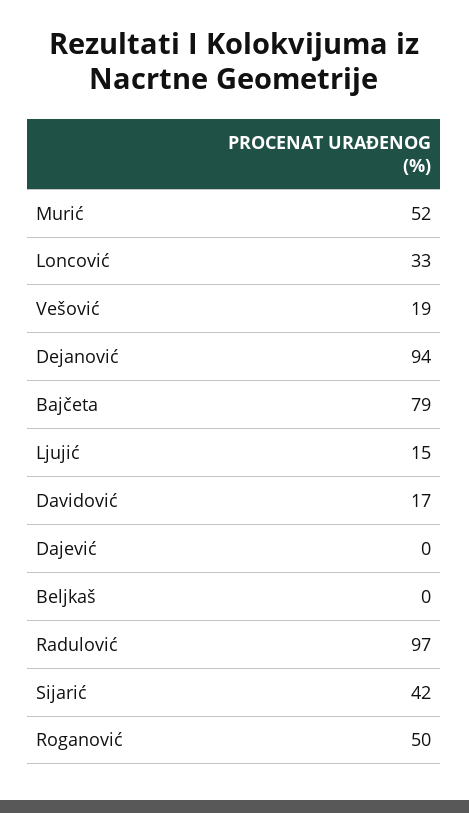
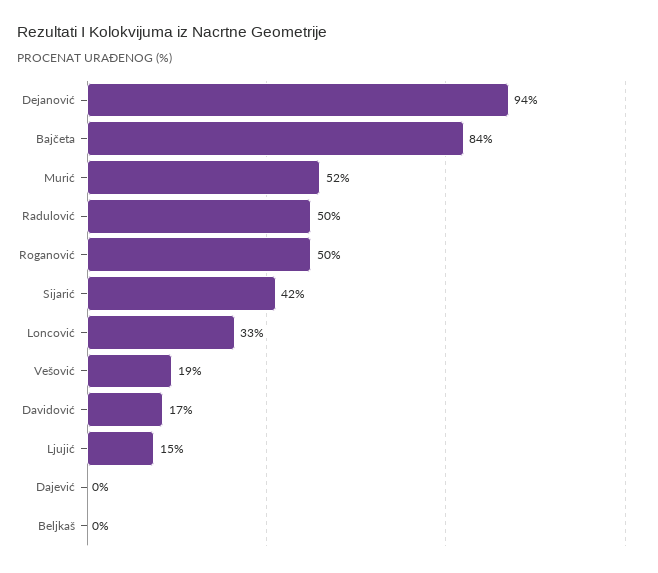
  {
    "Murić": 52,
    "Loncović": 33,
    "Vešović": 19,
    "Dejanović": 94,
-   "Bajčeta": 79,
+   "Bajčeta": 84,
    "Ljujić": 15,
    "Davidović": 17,
    "Dajević": 0,
    "Beljkaš": 0,
-   "Radulović": 97,
+   "Radulović": 50,
    "Sijarić": 42,
    "Roganović": 50
  }

